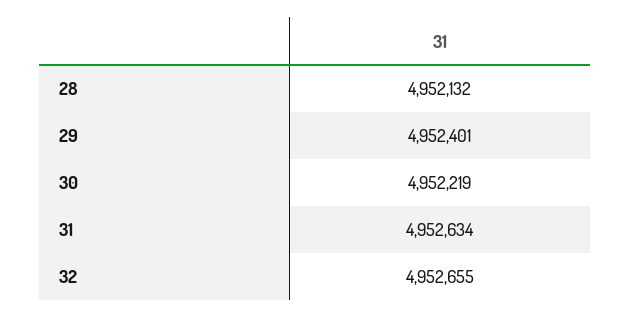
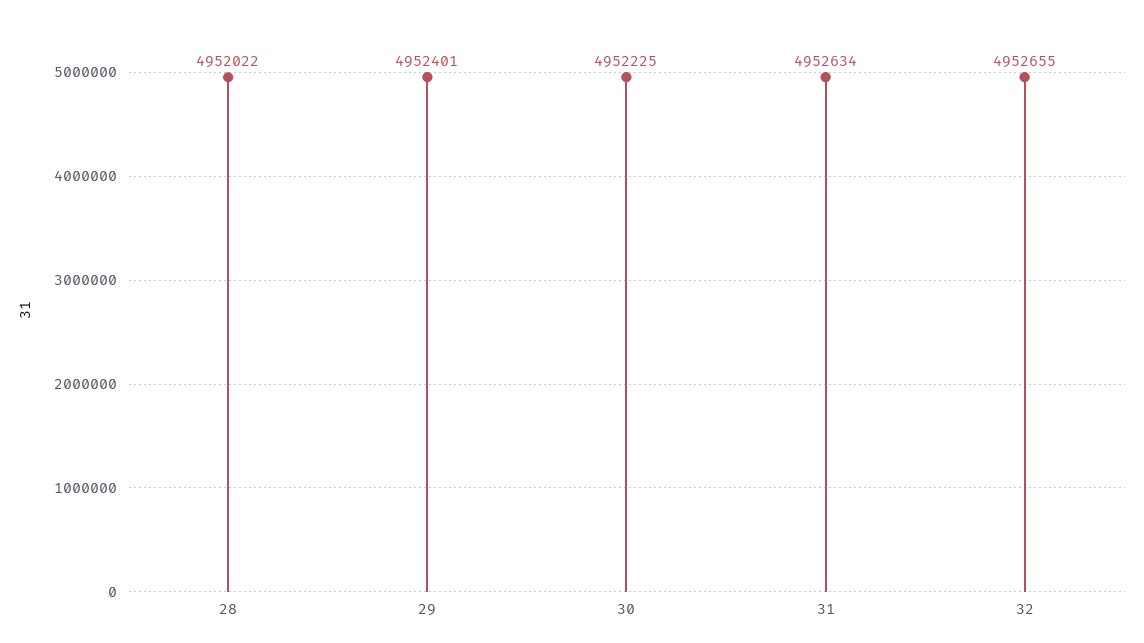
  {
-   "28": 4952132,
+   "28": 4952022,
    "29": 4952401,
-   "30": 4952219,
+   "30": 4952225,
    "31": 4952634,
    "32": 4952655
  }

